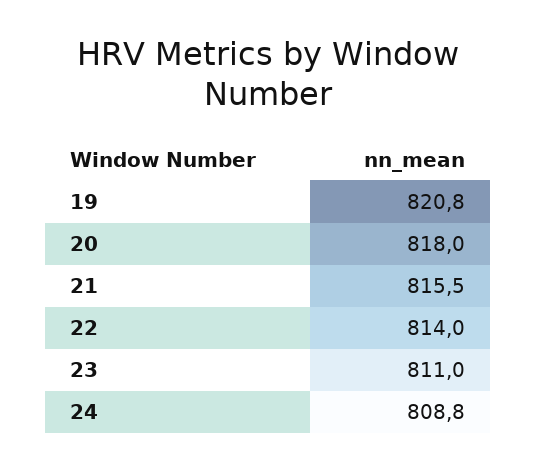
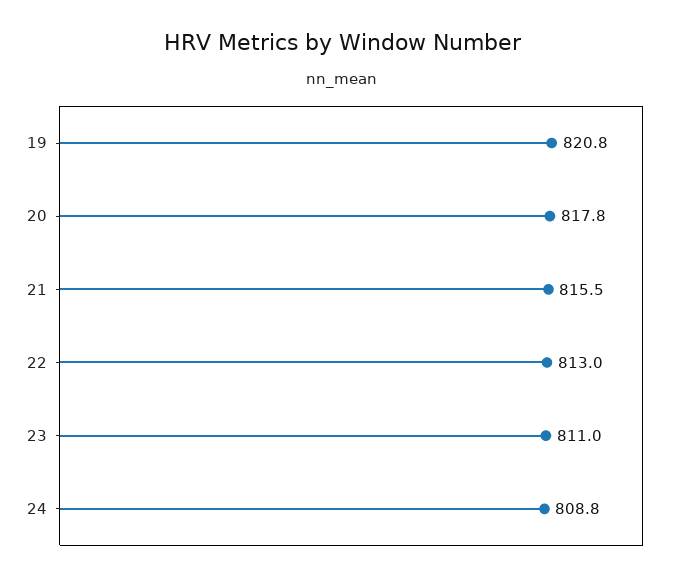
  {
    "19": 820.8,
-   "20": 818,
+   "20": 817.8,
    "21": 815.5,
-   "22": 814,
+   "22": 813,
    "23": 811,
    "24": 808.8
  }

